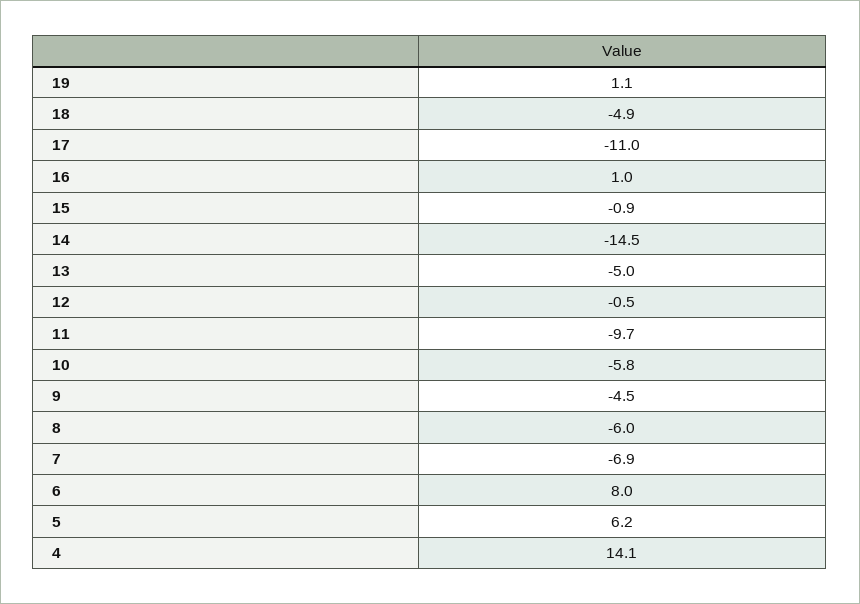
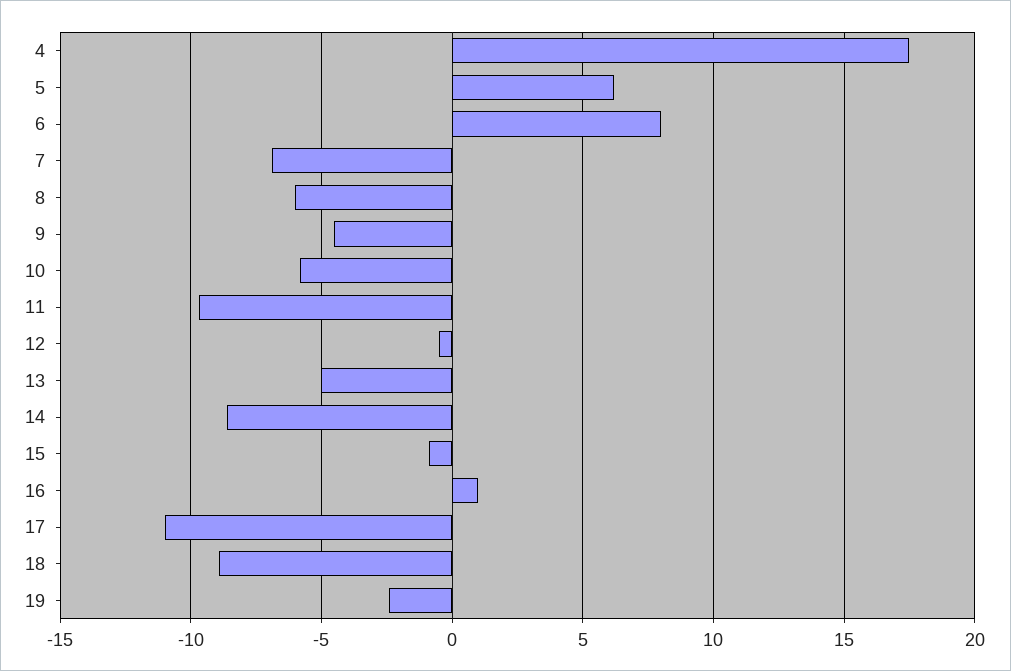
  {
-   "19": 1.1,
+   "19": -2.5,
-   "18": -4.9,
+   "18": -9,
    "17": -11,
    "16": 1,
    "15": -0.9,
-   "14": -14.5,
+   "14": -8.5,
    "13": -5,
    "12": -0.5,
    "11": -9.7,
    "10": -5.8,
    "9": -4.5,
    "8": -6,
    "7": -6.9,
    "6": 8,
    "5": 6.2,
-   "4": 14.1
+   "4": 17.5
  }

